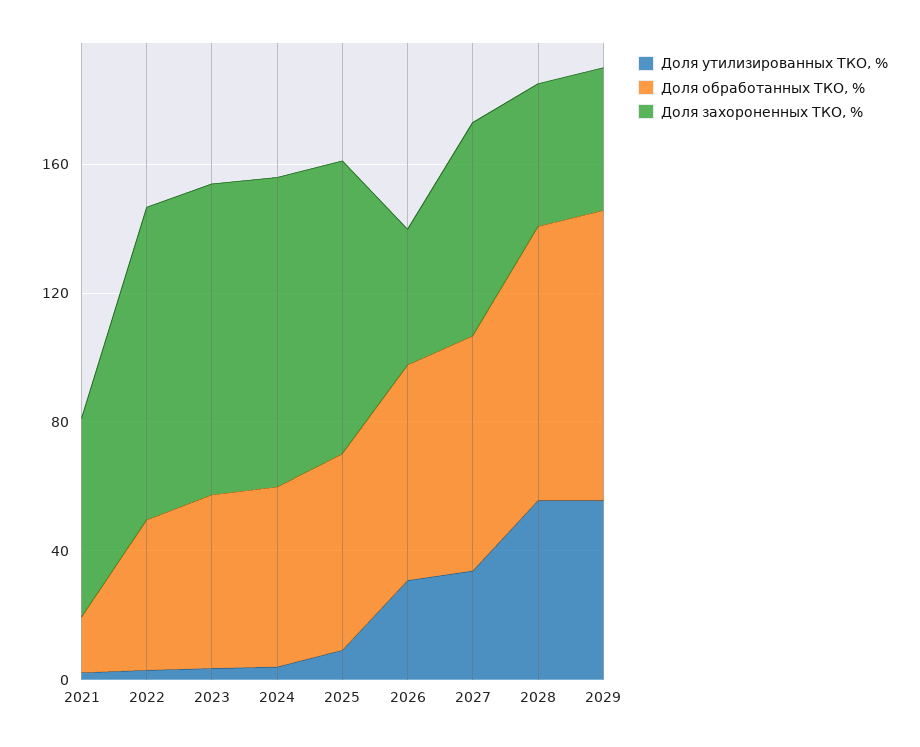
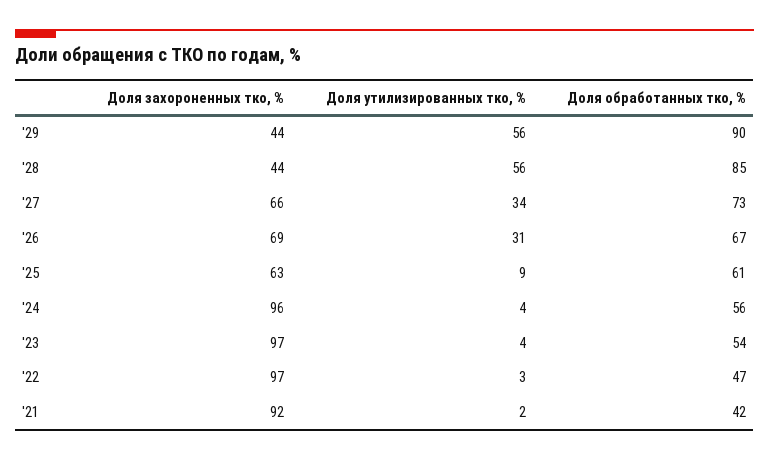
  {
    "Доля утилизированных ТКО, %": {
      "2021": 2,
      "2022": 3,
      "2023": 4,
      "2024": 4,
      "2025": 9,
      "2026": 31,
      "2027": 34,
      "2028": 56,
      "2029": 56
    },
    "Доля обработанных ТКО, %": {
-     "2021": 20,
+     "2021": 42,
      "2022": 47,
      "2023": 54,
      "2024": 56,
      "2025": 61,
      "2026": 67,
      "2027": 73,
      "2028": 85,
      "2029": 90
    },
    "Доля захороненных ТКО, %": {
-     "2021": 60,
+     "2021": 92,
      "2022": 97,
      "2023": 97,
      "2024": 96,
-     "2025": 90,
+     "2025": 63,
-     "2026": 40,
+     "2026": 69,
      "2027": 66,
      "2028": 44,
      "2029": 44
    }
  }

